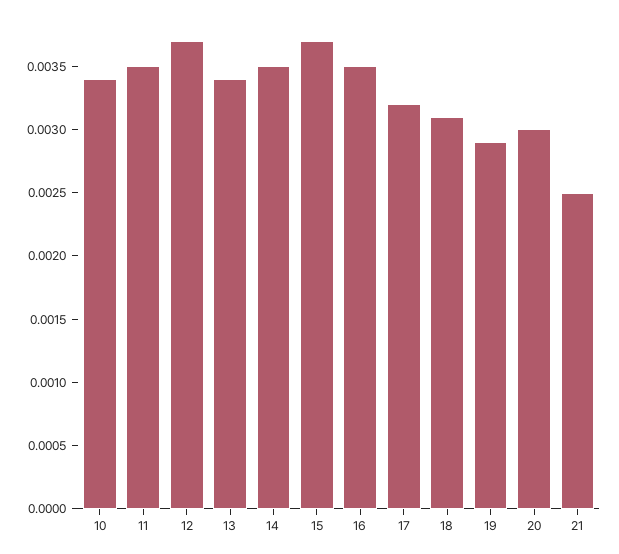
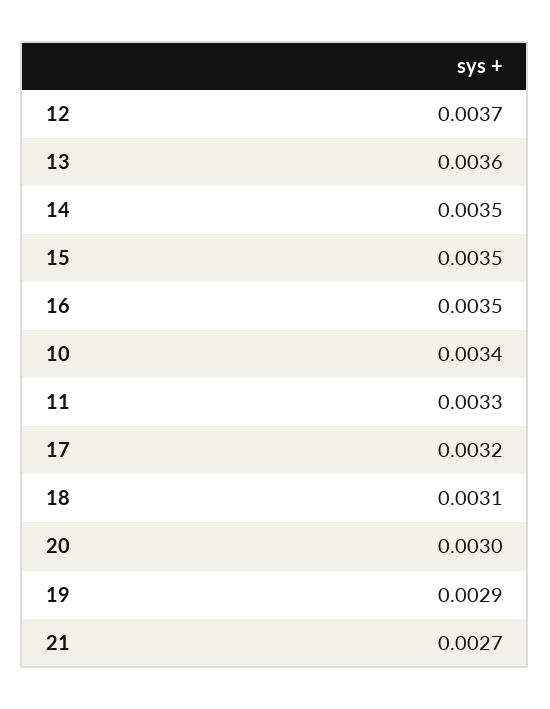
  {
    "10": 0.0034,
-   "11": 0.0035,
+   "11": 0.0033,
    "12": 0.0037,
-   "13": 0.0034,
+   "13": 0.0036,
    "14": 0.0035,
-   "15": 0.0037,
+   "15": 0.0035,
    "16": 0.0035,
    "17": 0.0032,
    "18": 0.0031,
    "19": 0.0029,
    "20": 0.003,
-   "21": 0.0025
+   "21": 0.0027
  }

